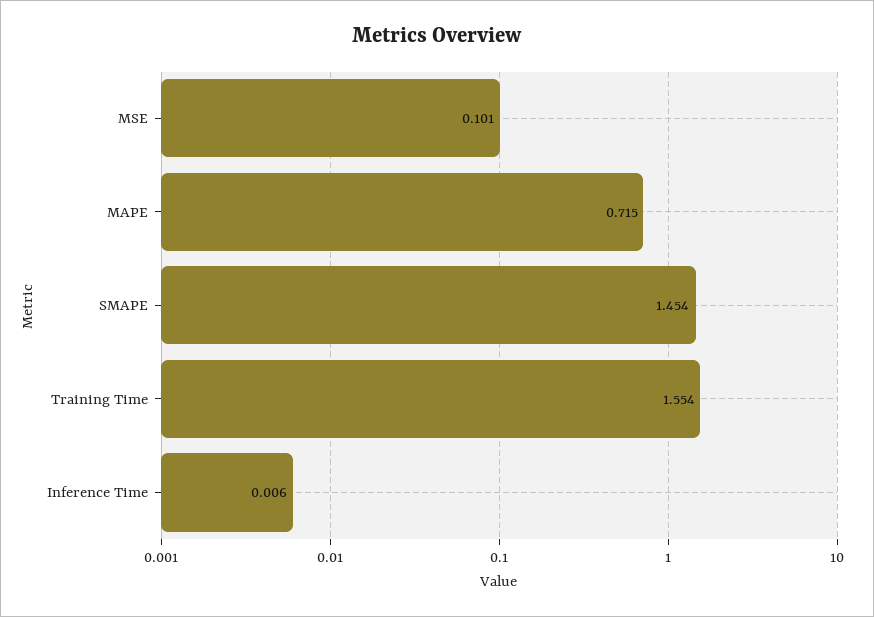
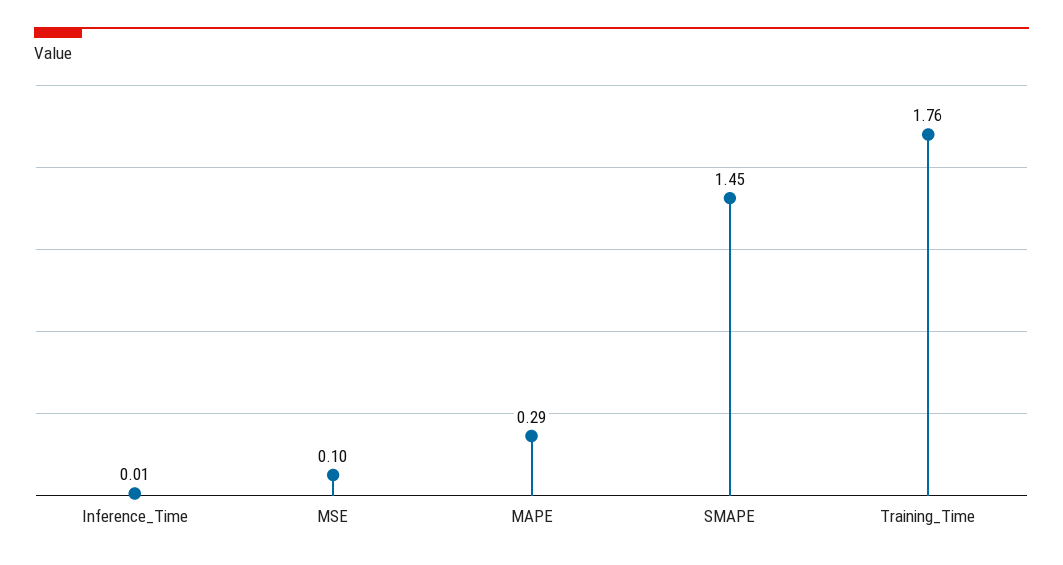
  {
    "MSE": 0.101,
-   "MAPE": 0.715,
+   "MAPE": 0.29,
    "SMAPE": 1.454,
-   "Training Time": 1.554,
+   "Training Time": 1.76,
    "Inference Time": 0.006
  }

